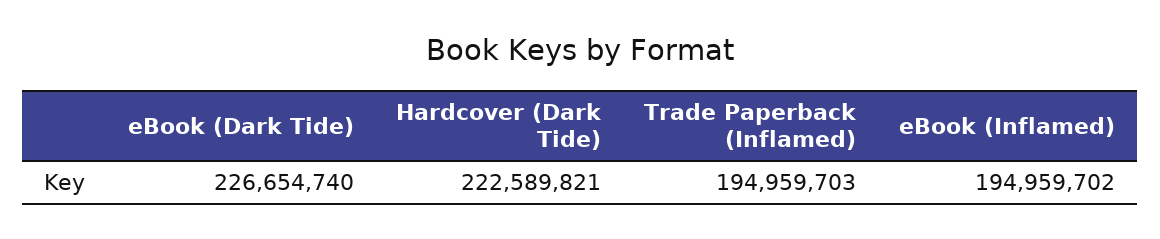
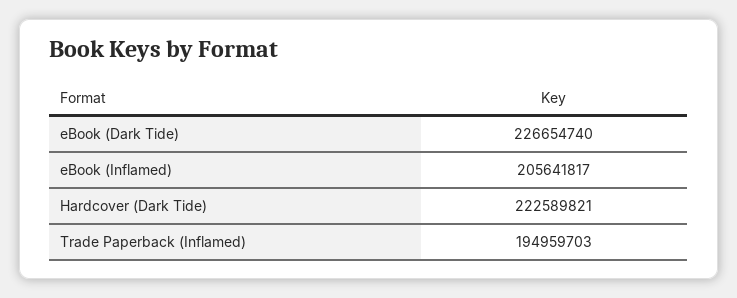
  {
    "eBook (Dark Tide)": 226654740,
    "Hardcover (Dark Tide)": 222589821,
    "Trade Paperback (Inflamed)": 194959703,
-   "eBook (Inflamed)": 194959702
+   "eBook (Inflamed)": 205641817
  }

